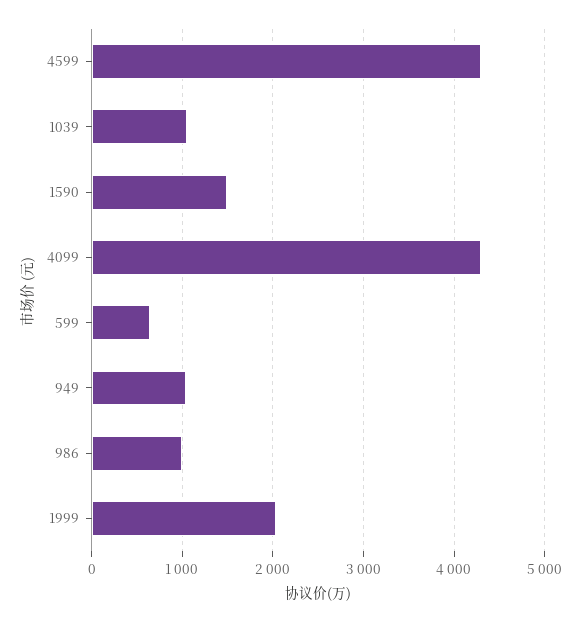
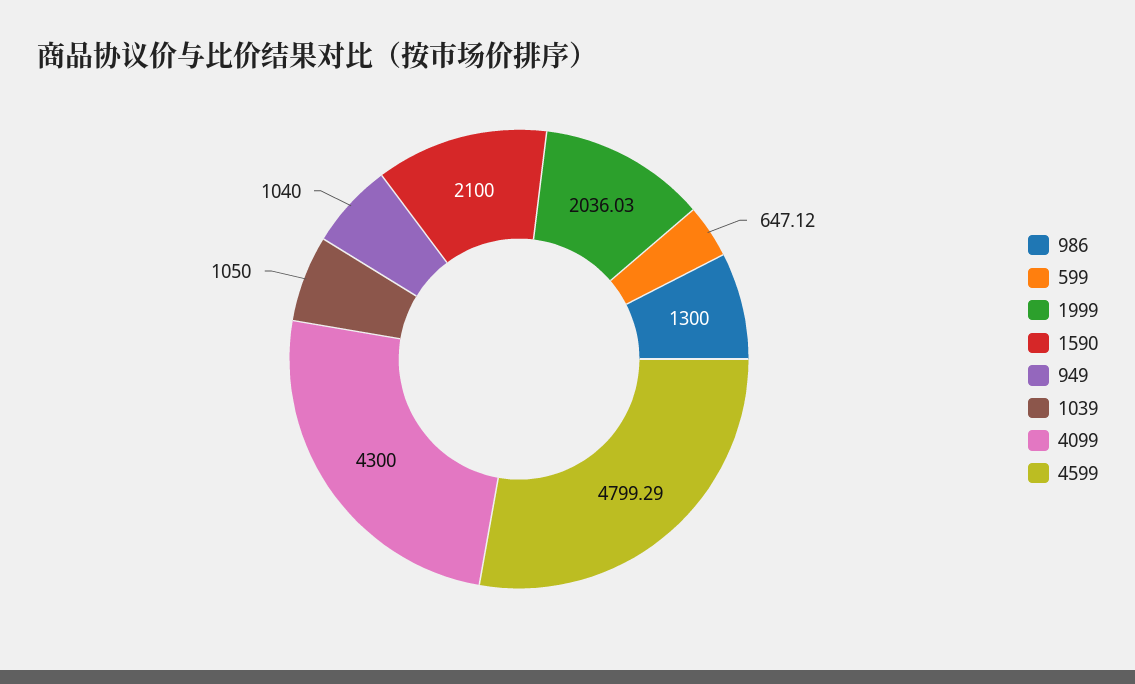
  {
-   "4599": 4300,
+   "4599": 4799.29,
    "1039": 1050,
-   "1590": 1500,
+   "1590": 2100,
    "4099": 4300,
    "599": 647.12,
    "949": 1040,
-   "986": 1000,
+   "986": 1300,
    "1999": 2036.03
  }

